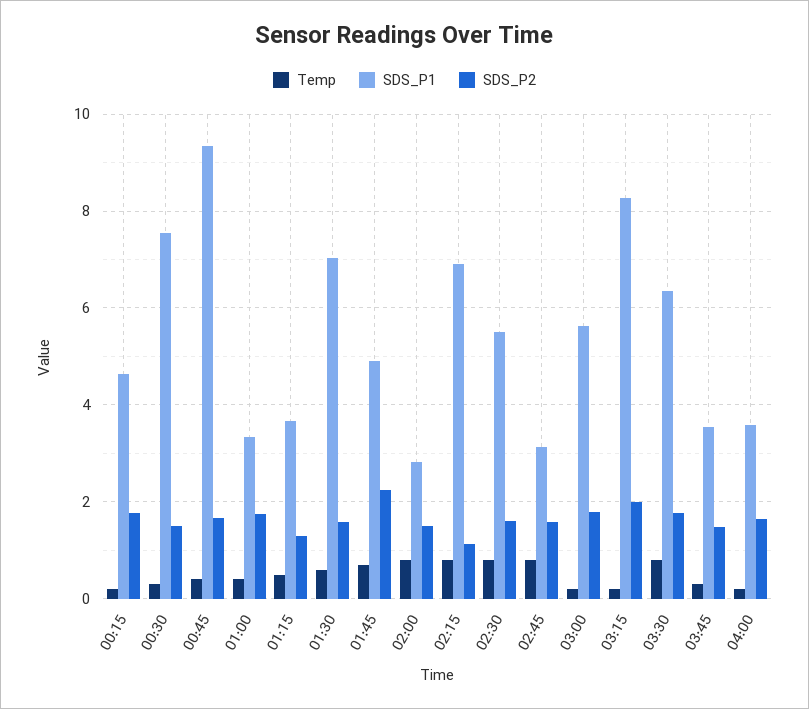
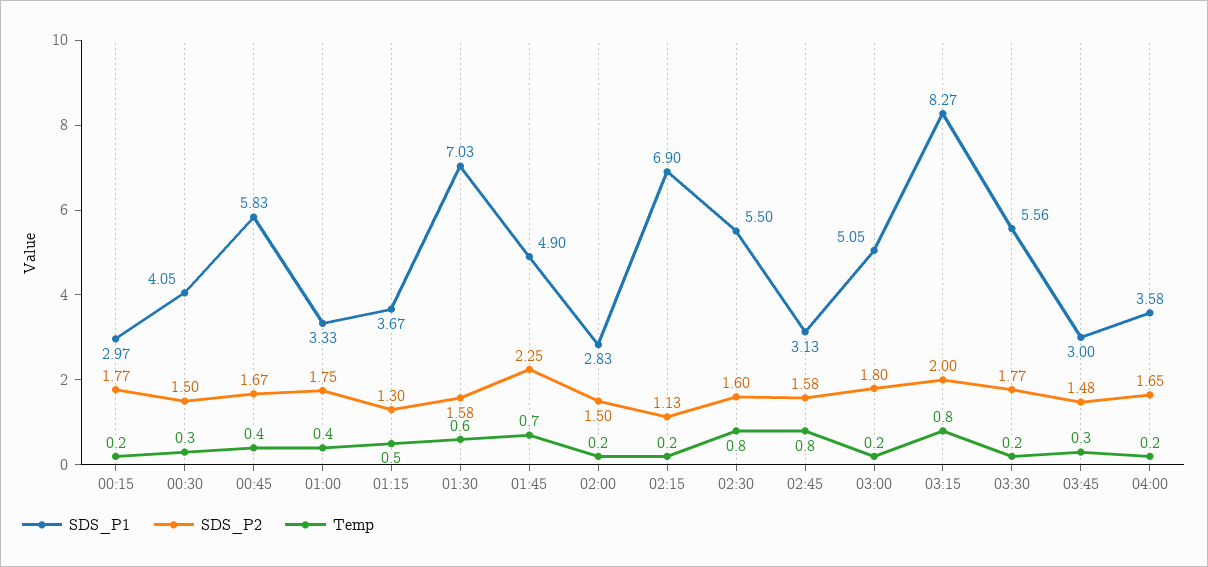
  {
    "Temp": {
      "00:15": 0.2,
      "00:30": 0.3,
      "00:45": 0.4,
      "01:00": 0.4,
      "01:15": 0.5,
      "01:30": 0.6,
      "01:45": 0.7,
-     "02:00": 0.8,
+     "02:00": 0.2,
-     "02:15": 0.8,
+     "02:15": 0.2,
      "02:30": 0.8,
      "02:45": 0.8,
      "03:00": 0.2,
-     "03:15": 0.2,
+     "03:15": 0.8,
-     "03:30": 0.8,
+     "03:30": 0.2,
      "03:45": 0.3,
      "04:00": 0.2
    },
    "SDS_P1": {
-     "00:15": 4.6,
+     "00:15": 2.97,
-     "00:30": 7.6,
+     "00:30": 4.05,
-     "00:45": 9.4,
+     "00:45": 5.83,
      "01:00": 3.33,
      "01:15": 3.67,
      "01:30": 7.03,
      "01:45": 4.9,
      "02:00": 2.83,
      "02:15": 6.9,
      "02:30": 5.5,
      "02:45": 3.13,
-     "03:00": 5.6,
+     "03:00": 5.05,
      "03:15": 8.27,
-     "03:30": 6.4,
+     "03:30": 5.56,
-     "03:45": 3.6,
+     "03:45": 3,
      "04:00": 3.58
    },
    "SDS_P2": {
      "00:15": 1.77,
      "00:30": 1.5,
      "00:45": 1.67,
      "01:00": 1.75,
      "01:15": 1.3,
      "01:30": 1.58,
      "01:45": 2.25,
      "02:00": 1.5,
      "02:15": 1.13,
      "02:30": 1.6,
      "02:45": 1.58,
      "03:00": 1.8,
      "03:15": 2,
      "03:30": 1.77,
      "03:45": 1.48,
      "04:00": 1.65
    }
  }

